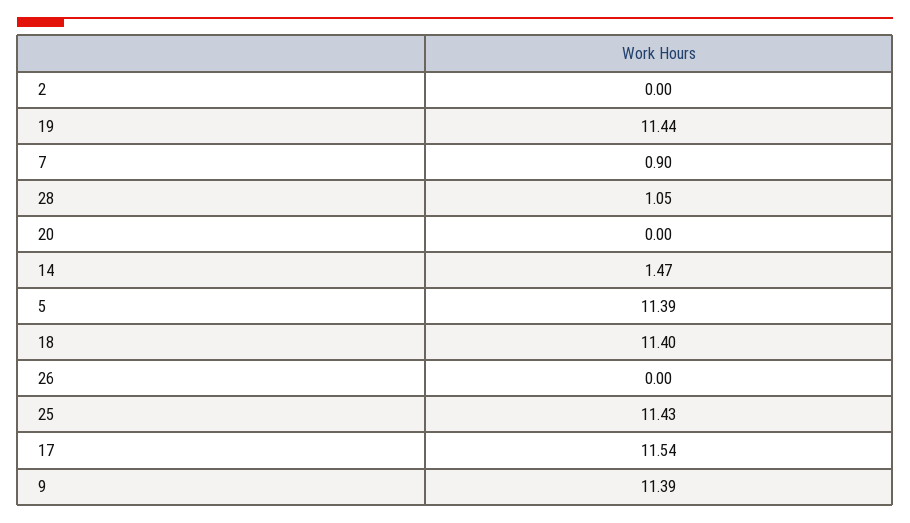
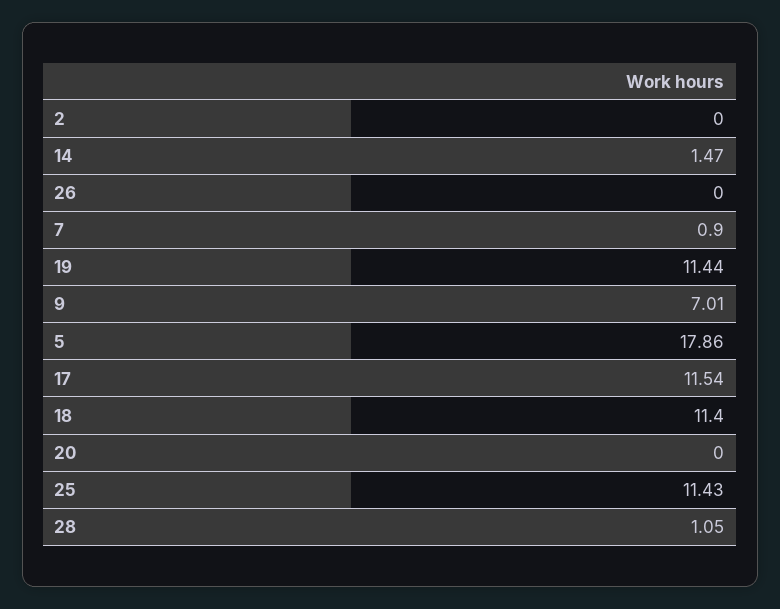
  {
    "2": 0,
    "19": 11.44,
    "7": 0.9,
    "28": 1.05,
    "20": 0,
    "14": 1.47,
-   "5": 11.39,
+   "5": 17.86,
    "18": 11.4,
    "26": 0,
    "25": 11.43,
    "17": 11.54,
-   "9": 11.39
+   "9": 7.01
  }

